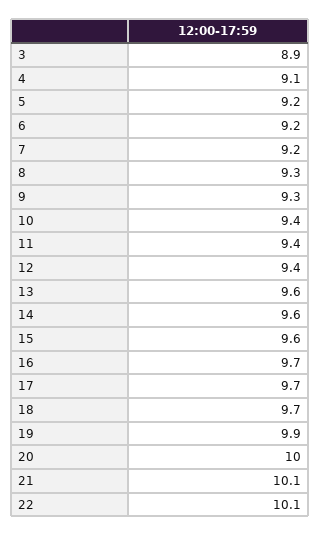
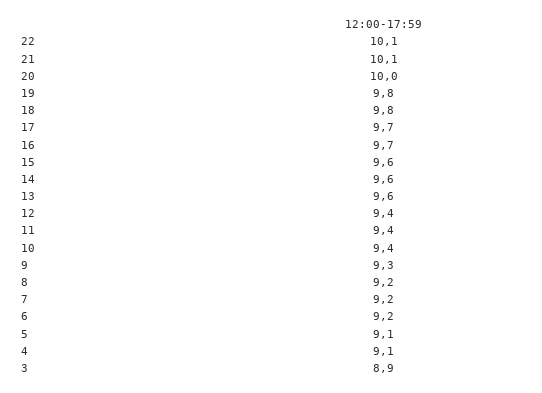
  {
    "3": 8.9,
    "4": 9.1,
-   "5": 9.2,
+   "5": 9.1,
    "6": 9.2,
    "7": 9.2,
-   "8": 9.3,
+   "8": 9.2,
    "9": 9.3,
    "10": 9.4,
    "11": 9.4,
    "12": 9.4,
    "13": 9.6,
    "14": 9.6,
    "15": 9.6,
    "16": 9.7,
    "17": 9.7,
-   "18": 9.7,
+   "18": 9.8,
-   "19": 9.9,
+   "19": 9.8,
    "20": 10,
    "21": 10.1,
    "22": 10.1
  }

